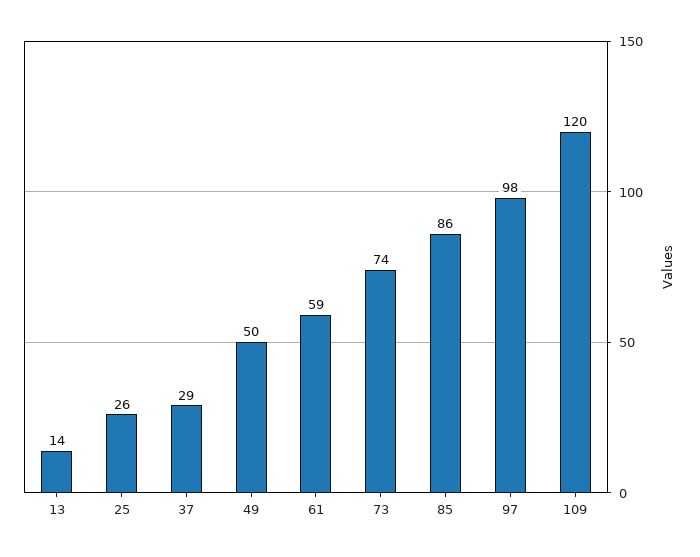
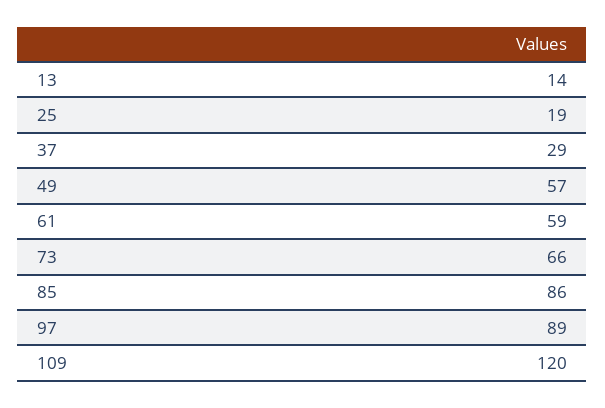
  {
    "13": 14,
-   "25": 26,
+   "25": 19,
    "37": 29,
-   "49": 50,
+   "49": 57,
    "61": 59,
-   "73": 74,
+   "73": 66,
    "85": 86,
-   "97": 98,
+   "97": 89,
    "109": 120
  }

